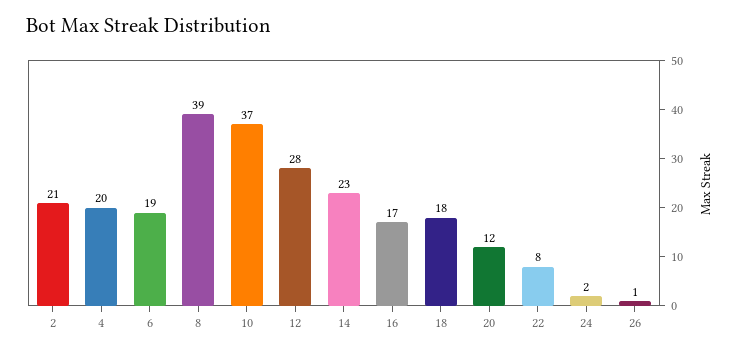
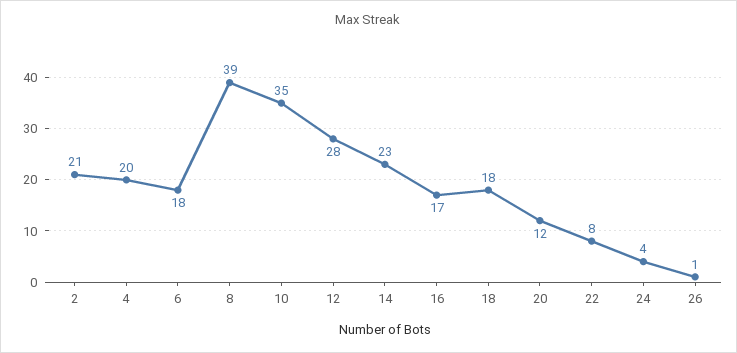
  {
    "2": 21,
    "4": 20,
-   "6": 19,
+   "6": 18,
    "8": 39,
-   "10": 37,
+   "10": 35,
    "12": 28,
    "14": 23,
    "16": 17,
    "18": 18,
    "20": 12,
    "22": 8,
-   "24": 2,
+   "24": 4,
    "26": 1
  }

